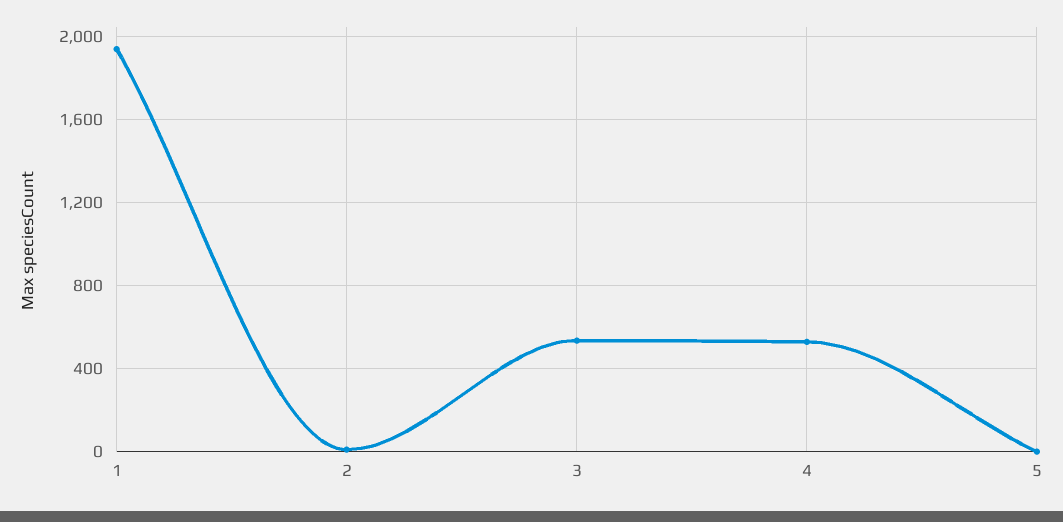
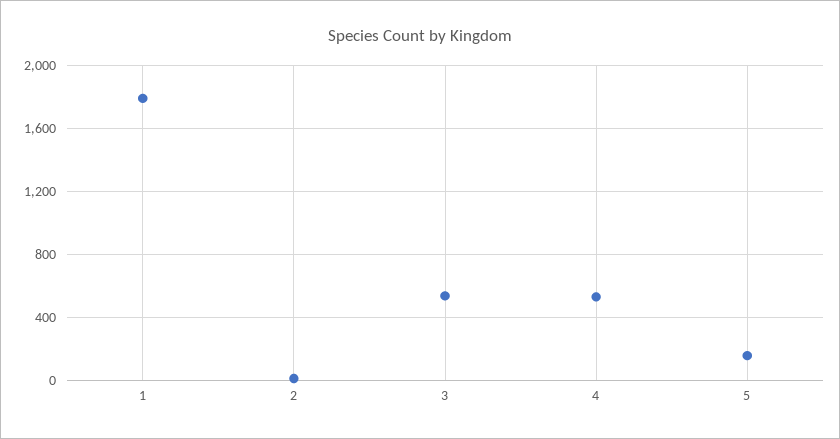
  {
-   "1": 1950,
+   "1": 1800,
    "2": 0,
    "3": 550,
    "4": 550,
-   "5": 0
+   "5": 150
  }

